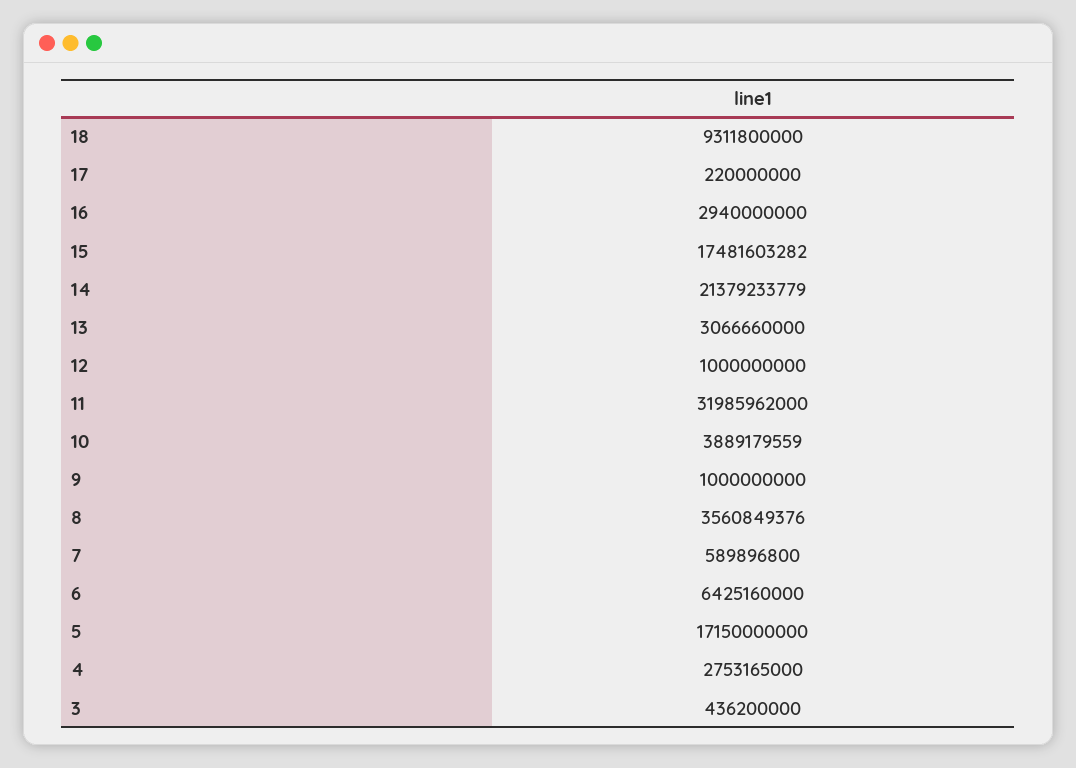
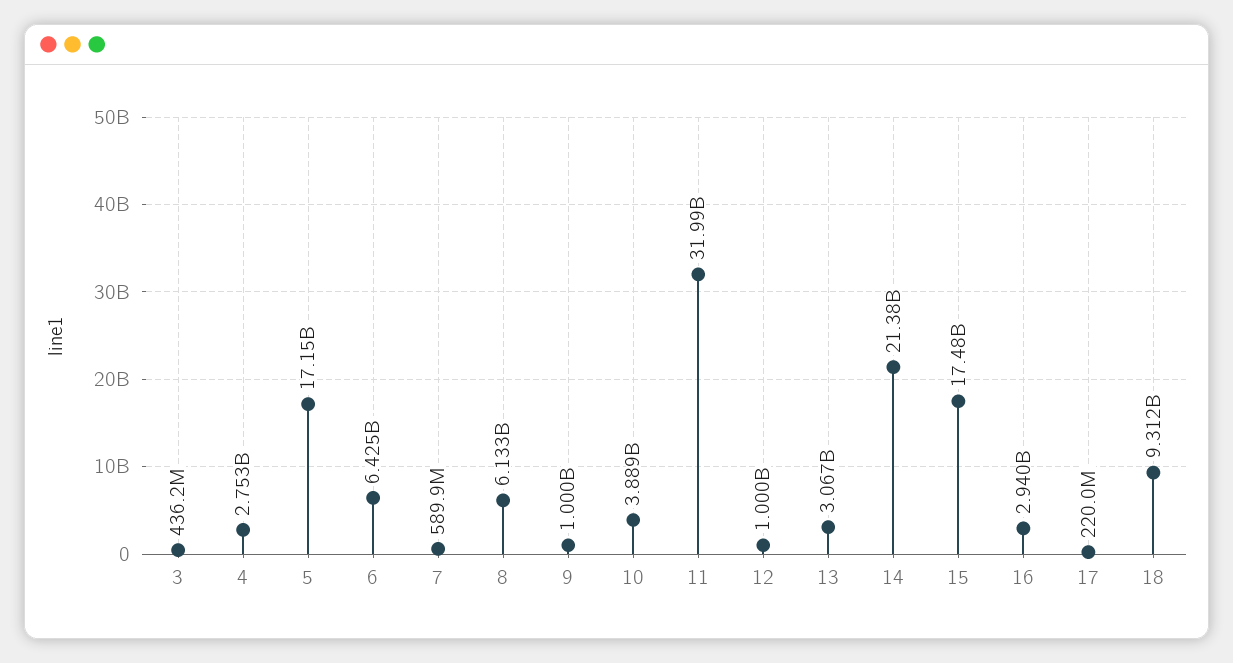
  {
    "18": 9311800000,
    "17": 220000000,
    "16": 2940000000,
    "15": 17481603282,
    "14": 21379233779,
    "13": 3066660000,
    "12": 1000000000,
    "11": 31985962000,
    "10": 3889179559,
    "9": 1000000000,
-   "8": 3560849376,
+   "8": 6133000000,
    "7": 589896800,
    "6": 6425160000,
    "5": 17150000000,
    "4": 2753165000,
    "3": 436200000
  }

